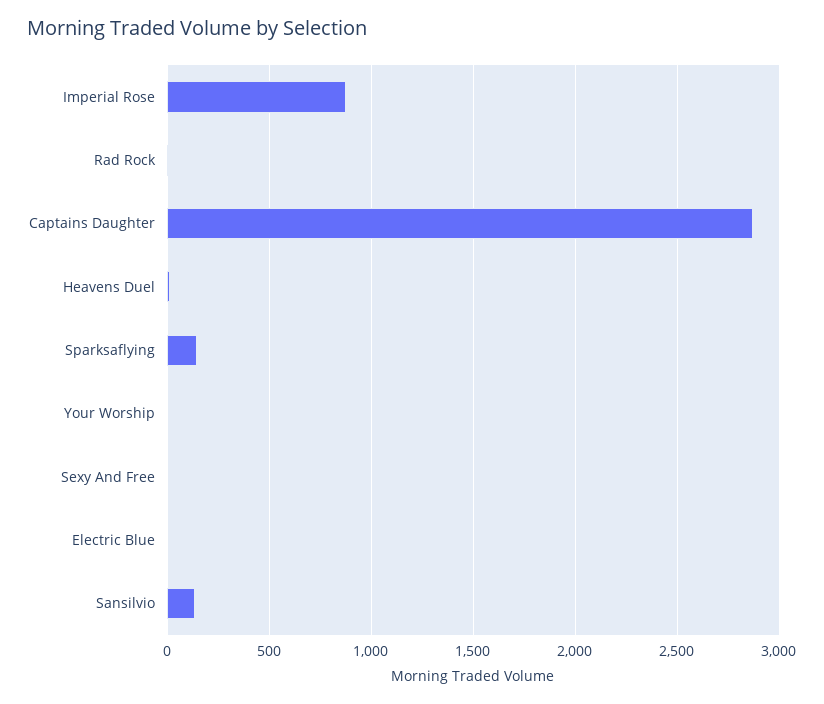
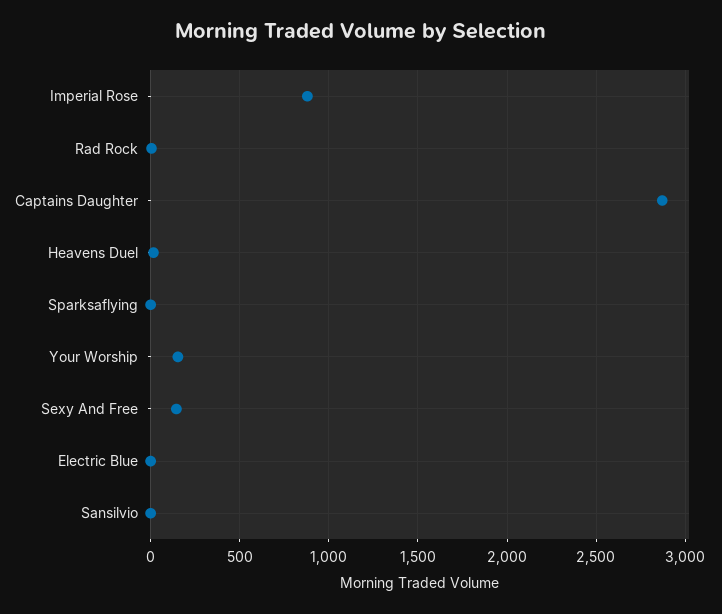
  {
    "Imperial Rose": 900,
    "Rad Rock": 0,
    "Captains Daughter": 2850,
    "Heavens Duel": 0,
-   "Sparksaflying": 150,
+   "Sparksaflying": 0,
-   "Your Worship": 0,
+   "Your Worship": 150,
-   "Sexy And Free": 0,
+   "Sexy And Free": 150,
    "Electric Blue": 0,
-   "Sansilvio": 150
+   "Sansilvio": 0
  }

